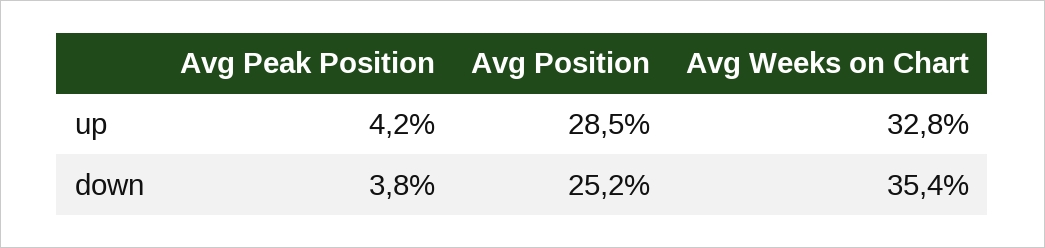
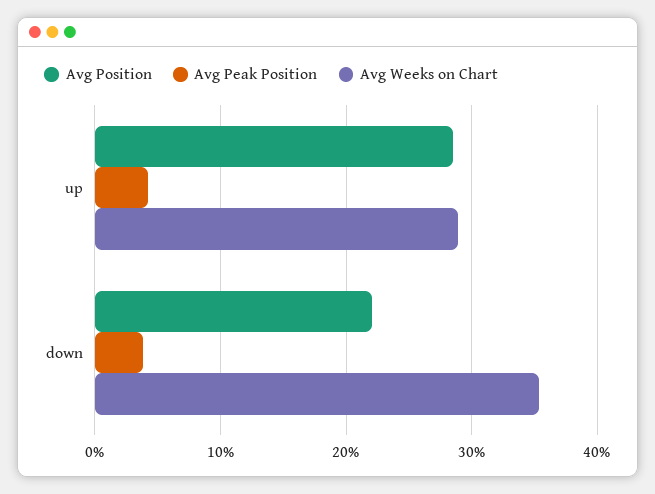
  {
    "Avg Peak Position": {
      "up": 4.2,
      "down": 3.8
    },
    "Avg Position": {
      "up": 28.5,
-     "down": 25.2
+     "down": 22
    },
    "Avg Weeks on Chart": {
-     "up": 32.8,
+     "up": 29,
      "down": 35.4
    }
  }

